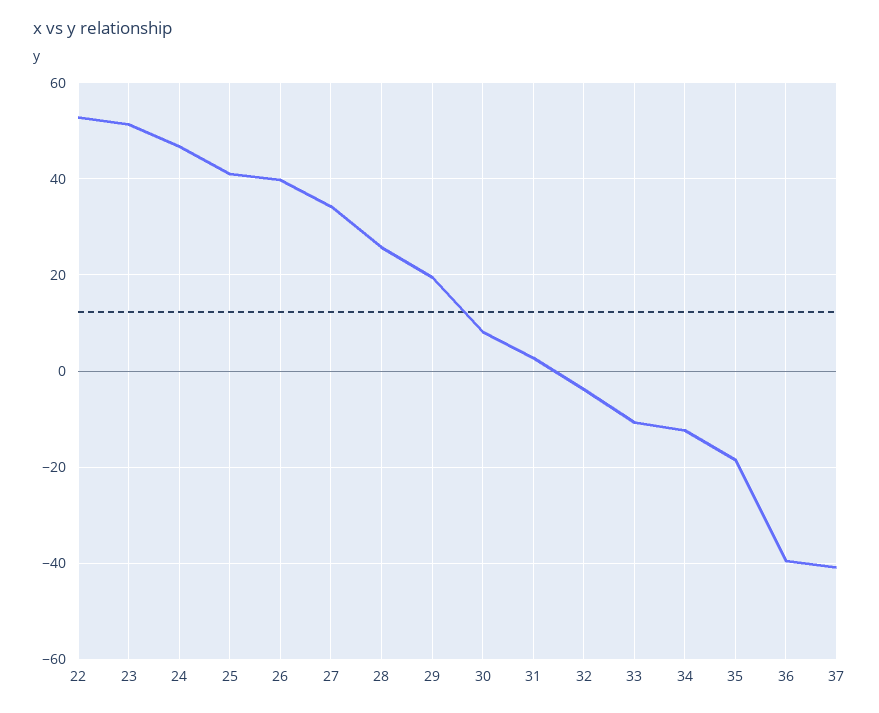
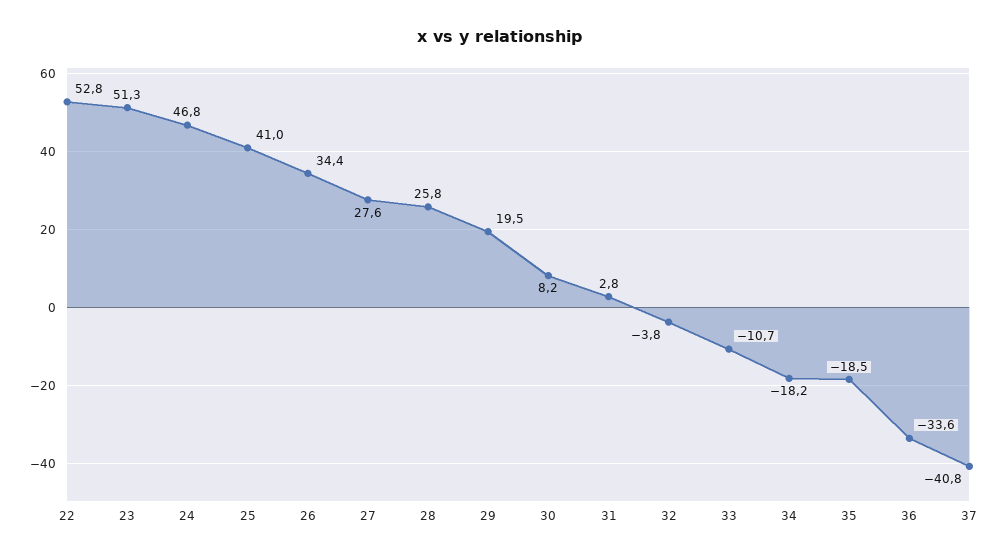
  {
    "22": 52.8,
    "23": 51.3,
    "24": 46.8,
    "25": 41,
-   "26": 40,
+   "26": 34.4,
-   "27": 34,
+   "27": 27.6,
    "28": 25.8,
    "29": 19.5,
    "30": 8.2,
    "31": 2.8,
    "32": -3.8,
    "33": -10.7,
-   "34": -12,
+   "34": -18.2,
    "35": -18.5,
-   "36": -40,
+   "36": -33.6,
    "37": -40.8
  }

